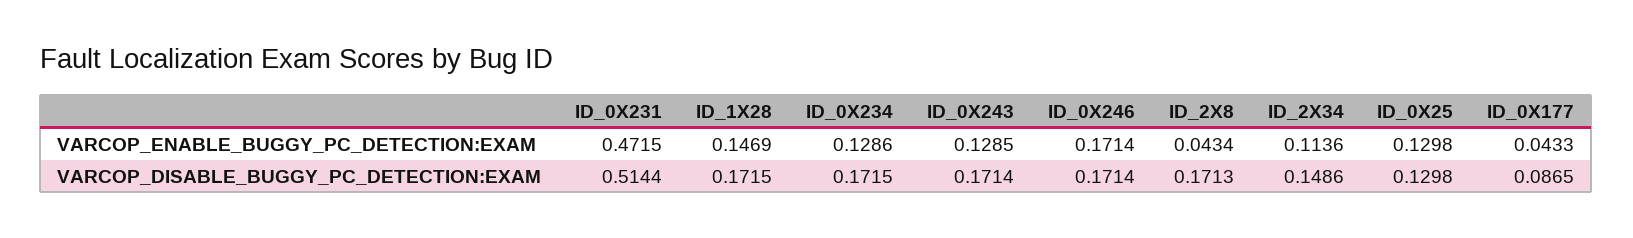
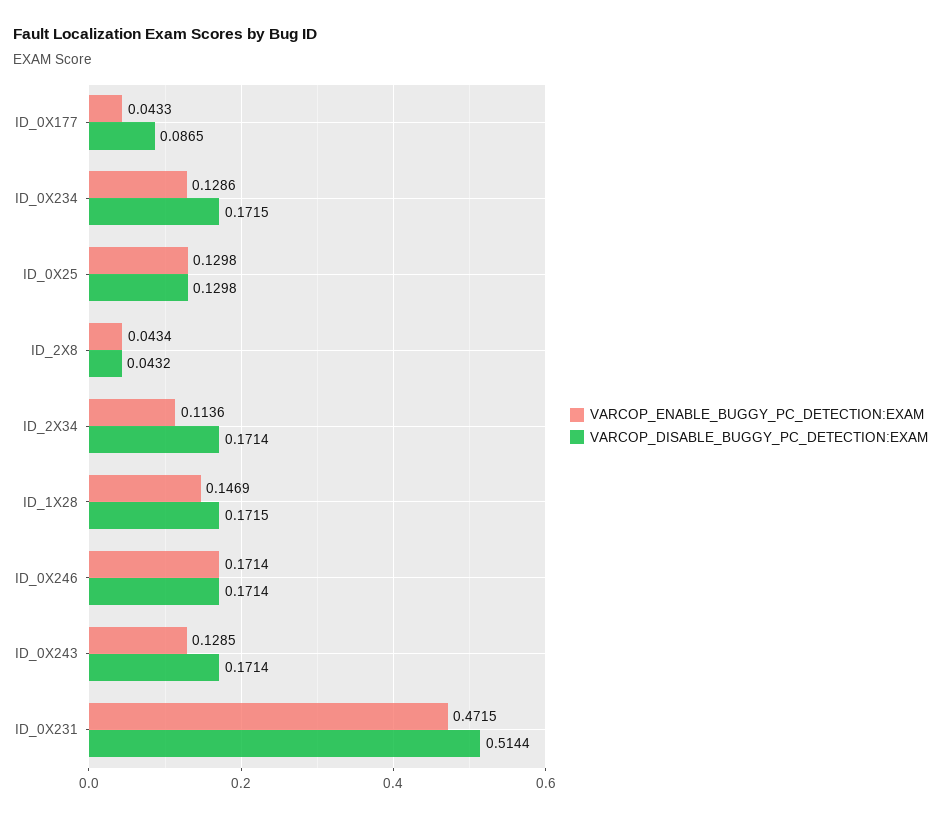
  {
    "VARCOP_ENABLE_BUGGY_PC_DETECTION:EXAM": {
      "ID_0X231": 0.4715,
      "ID_1X28": 0.1469,
      "ID_0X234": 0.1286,
      "ID_0X243": 0.1285,
      "ID_0X246": 0.1714,
      "ID_2X8": 0.0434,
      "ID_2X34": 0.1136,
      "ID_0X25": 0.1298,
      "ID_0X177": 0.0433
    },
    "VARCOP_DISABLE_BUGGY_PC_DETECTION:EXAM": {
      "ID_0X231": 0.5144,
      "ID_1X28": 0.1715,
      "ID_0X234": 0.1715,
      "ID_0X243": 0.1714,
      "ID_0X246": 0.1714,
-     "ID_2X8": 0.1713,
+     "ID_2X8": 0.0432,
-     "ID_2X34": 0.1486,
+     "ID_2X34": 0.1714,
      "ID_0X25": 0.1298,
      "ID_0X177": 0.0865
    }
  }

